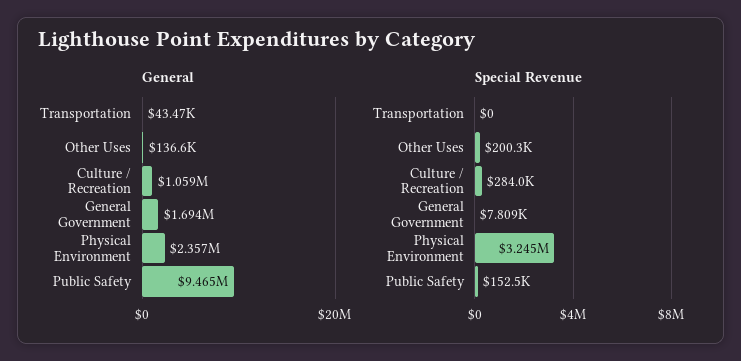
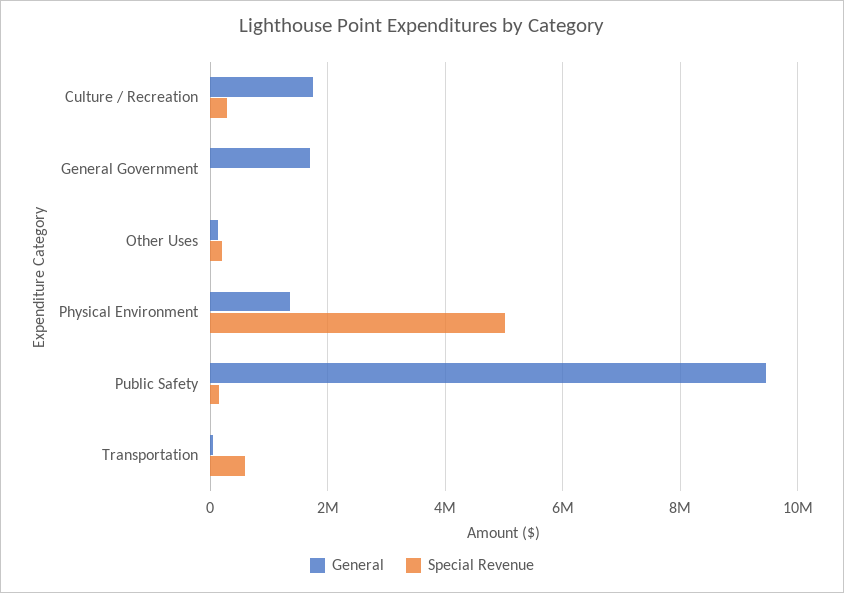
  {
    "General": {
      "Transportation": 43470,
      "Other Uses": 136600,
-     "Culture / Recreation": 1059000,
+     "Culture / Recreation": 1800000,
      "General Government": 1694000,
-     "Physical Environment": 2357000,
+     "Physical Environment": 1400000,
      "Public Safety": 9465000
    },
    "Special Revenue": {
-     "Transportation": 0,
+     "Transportation": 600000,
      "Other Uses": 200300,
      "Culture / Recreation": 284000,
      "General Government": 7809,
-     "Physical Environment": 3245000,
+     "Physical Environment": 5000000,
      "Public Safety": 152500
    }
  }

